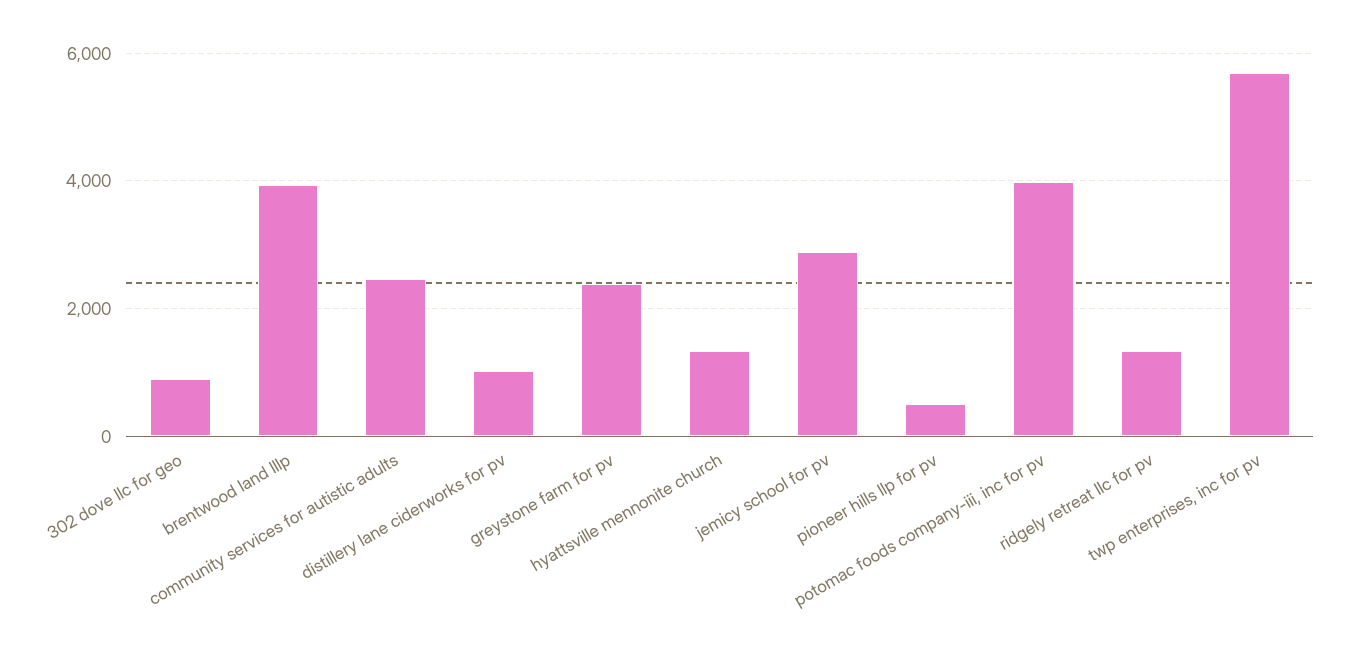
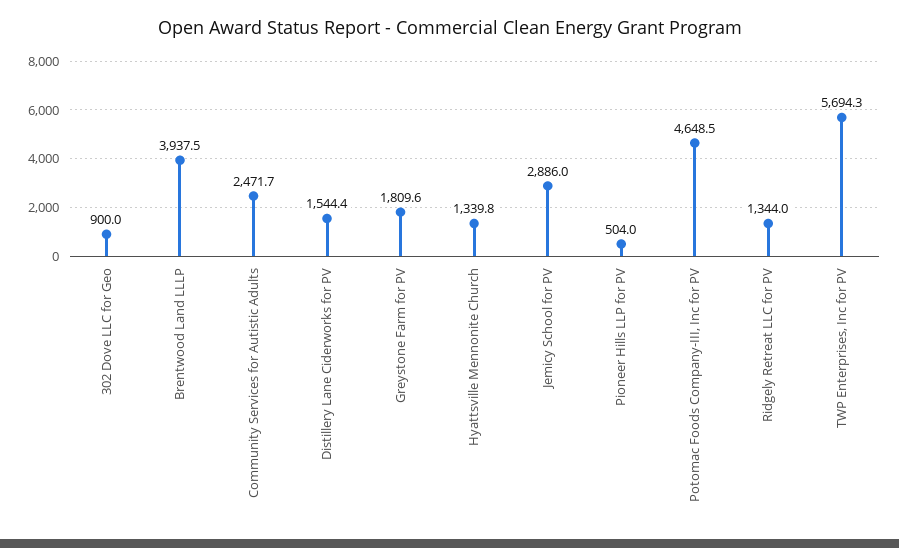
  {
    "302 dove llc for geo": 900,
    "brentwood land lllp": 3937.5,
    "community services for autistic adults": 2471.7,
-   "distillery lane ciderworks for pv": 1000,
+   "distillery lane ciderworks for pv": 1544.4,
-   "greystone farm for pv": 2400,
+   "greystone farm for pv": 1809.6,
    "hyattsville mennonite church": 1339.8,
    "jemicy school for pv": 2886,
    "pioneer hills llp for pv": 504,
-   "potomac foods company-iii, inc for pv": 4000,
+   "potomac foods company-iii, inc for pv": 4648.5,
    "ridgely retreat llc for pv": 1344,
    "twp enterprises, inc for pv": 5694.3
  }

